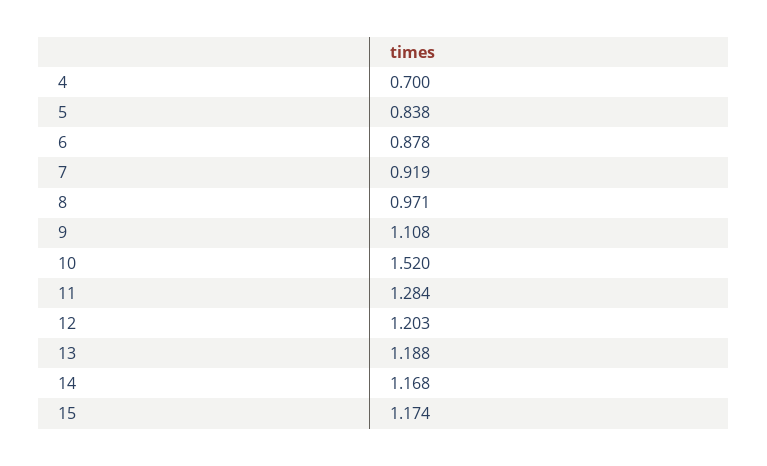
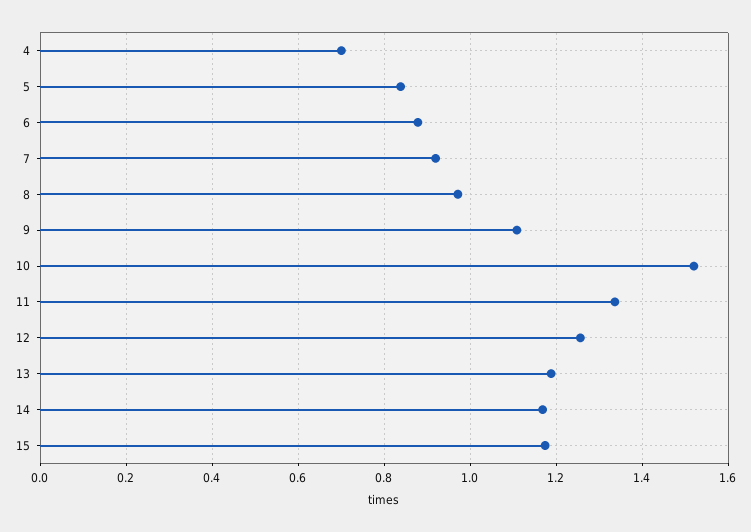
  {
    "4": 0.7,
    "5": 0.838,
    "6": 0.878,
    "7": 0.919,
    "8": 0.971,
    "9": 1.108,
    "10": 1.52,
-   "11": 1.284,
+   "11": 1.34,
-   "12": 1.203,
+   "12": 1.26,
    "13": 1.188,
    "14": 1.168,
    "15": 1.174
  }

